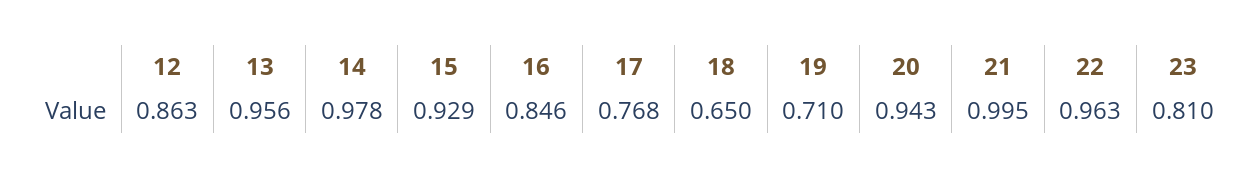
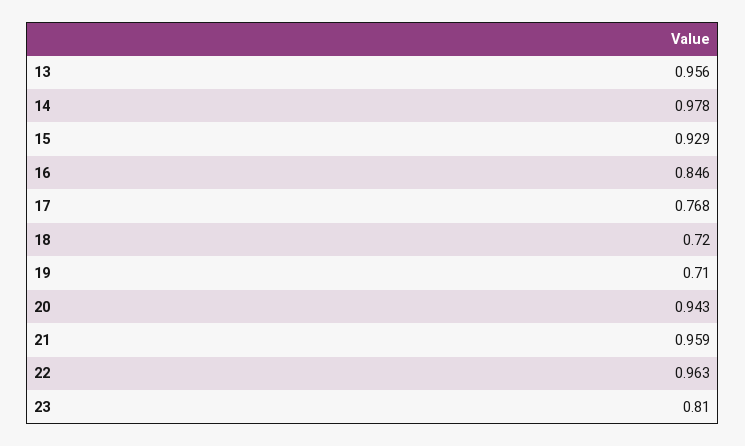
  {
-   "12": 0.863,
    "13": 0.956,
    "14": 0.978,
    "15": 0.929,
    "16": 0.846,
    "17": 0.768,
-   "18": 0.65,
+   "18": 0.72,
    "19": 0.71,
    "20": 0.943,
-   "21": 0.995,
+   "21": 0.959,
    "22": 0.963,
    "23": 0.81
  }

